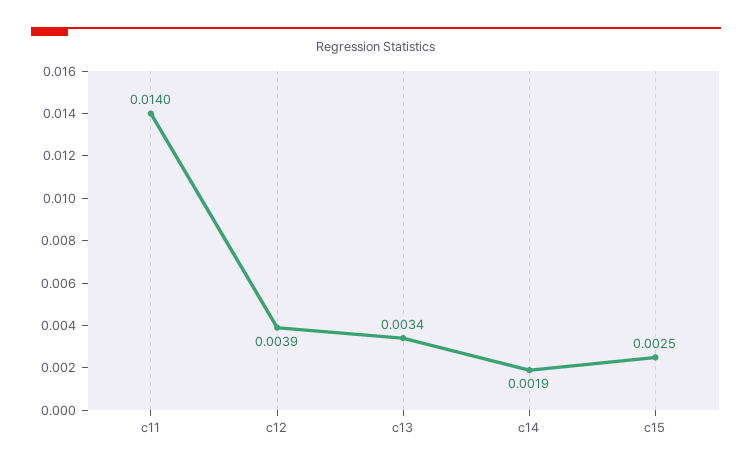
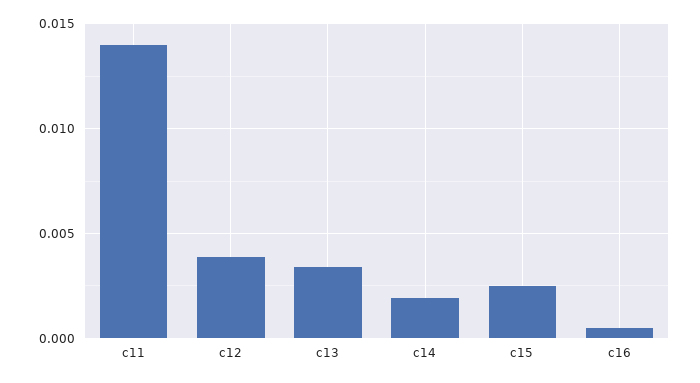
  {
    "c11": 0.014,
    "c12": 0.0039,
    "c13": 0.0034,
    "c14": 0.0019,
-   "c15": 0.0025
+   "c15": 0.0025,
+   "c16": 0.0005
  }

